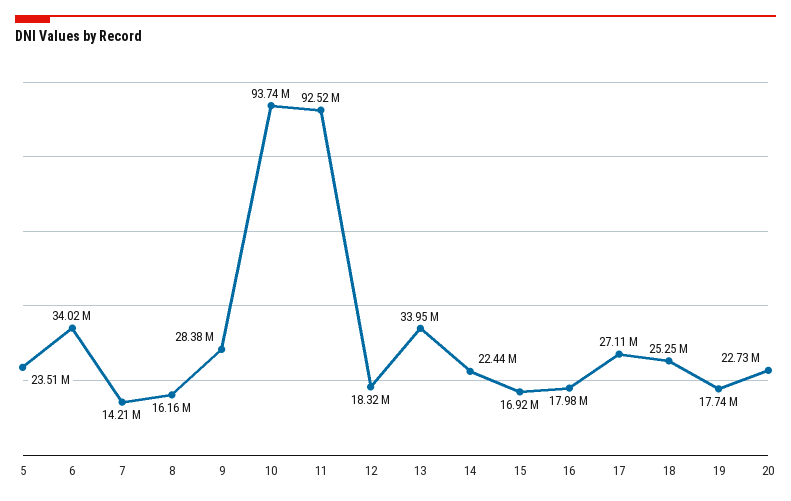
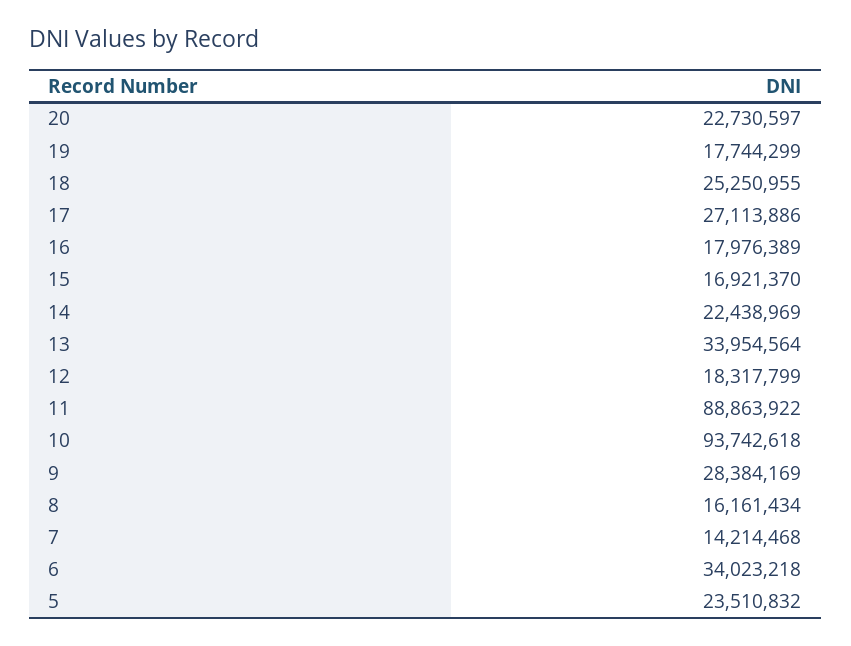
  {
    "5": 23510832,
    "6": 34023218,
    "7": 14214468,
    "8": 16161434,
    "9": 28384169,
    "10": 93742618,
-   "11": 92520000,
+   "11": 88863922,
    "12": 18317799,
    "13": 33954564,
    "14": 22438969,
    "15": 16921370,
    "16": 17976389,
    "17": 27113886,
    "18": 25250955,
    "19": 17744299,
    "20": 22730597
  }

